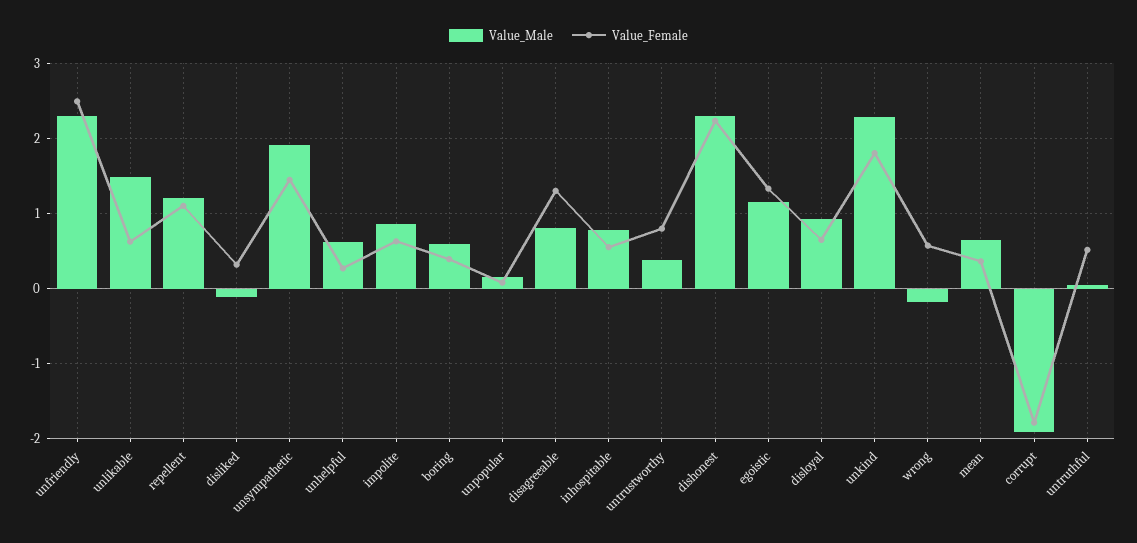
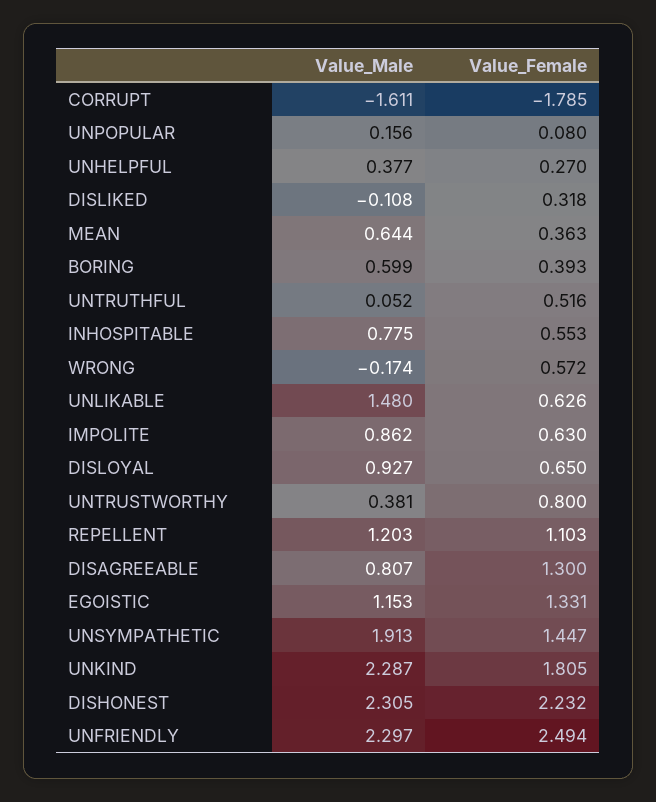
  {
    "Value_Male": {
      "unfriendly": 2.297,
      "unlikable": 1.48,
      "repellent": 1.203,
      "disliked": -0.108,
      "unsympathetic": 1.913,
-     "unhelpful": 0.6,
+     "unhelpful": 0.377,
      "impolite": 0.862,
      "boring": 0.599,
      "unpopular": 0.156,
      "disagreeable": 0.807,
      "inhospitable": 0.775,
      "untrustworthy": 0.381,
      "dishonest": 2.305,
      "egoistic": 1.153,
      "disloyal": 0.927,
      "unkind": 2.287,
      "wrong": -0.174,
      "mean": 0.644,
-     "corrupt": -1.9,
+     "corrupt": -1.611,
      "untruthful": 0.052
    },
    "Value_Female": {
      "unfriendly": 2.494,
      "unlikable": 0.626,
      "repellent": 1.103,
      "disliked": 0.318,
      "unsympathetic": 1.447,
      "unhelpful": 0.27,
      "impolite": 0.63,
      "boring": 0.393,
      "unpopular": 0.08,
      "disagreeable": 1.3,
      "inhospitable": 0.553,
      "untrustworthy": 0.8,
      "dishonest": 2.232,
      "egoistic": 1.331,
      "disloyal": 0.65,
      "unkind": 1.805,
      "wrong": 0.572,
      "mean": 0.363,
      "corrupt": -1.785,
      "untruthful": 0.516
    }
  }

